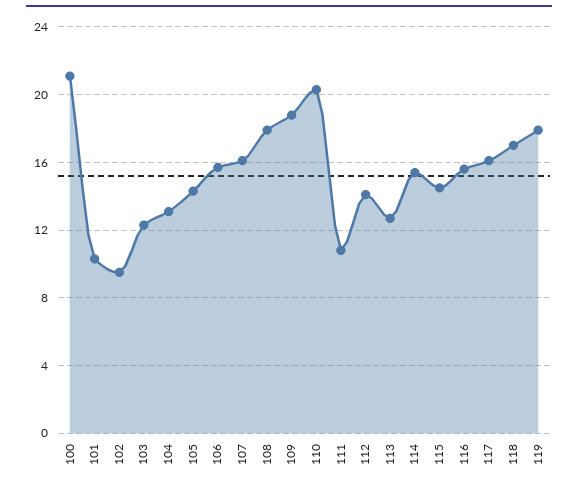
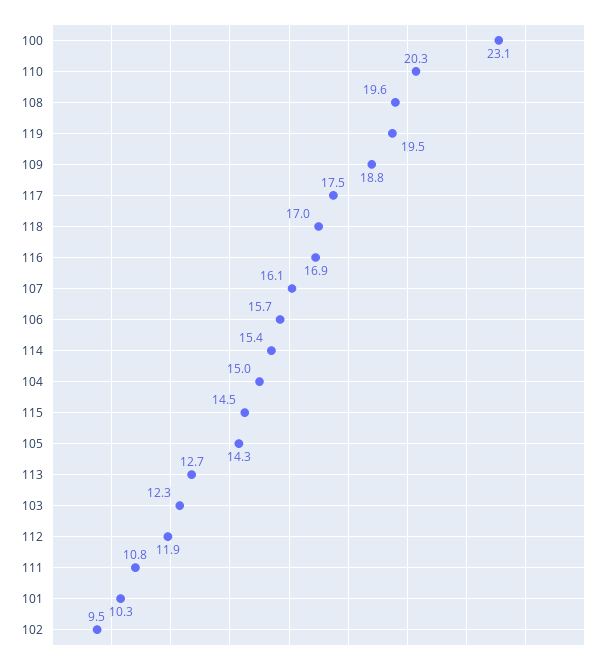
  {
-   "100": 21,
+   "100": 23.1,
    "101": 10.3,
    "102": 9.5,
    "103": 12.3,
-   "104": 13,
+   "104": 15,
    "105": 14.3,
    "106": 15.7,
    "107": 16.1,
-   "108": 18,
+   "108": 19.6,
    "109": 18.8,
    "110": 20.3,
    "111": 10.8,
-   "112": 14,
+   "112": 11.9,
    "113": 12.7,
    "114": 15.4,
    "115": 14.5,
-   "116": 15.5,
+   "116": 16.9,
-   "117": 16,
+   "117": 17.5,
    "118": 17,
-   "119": 18
+   "119": 19.5
  }

